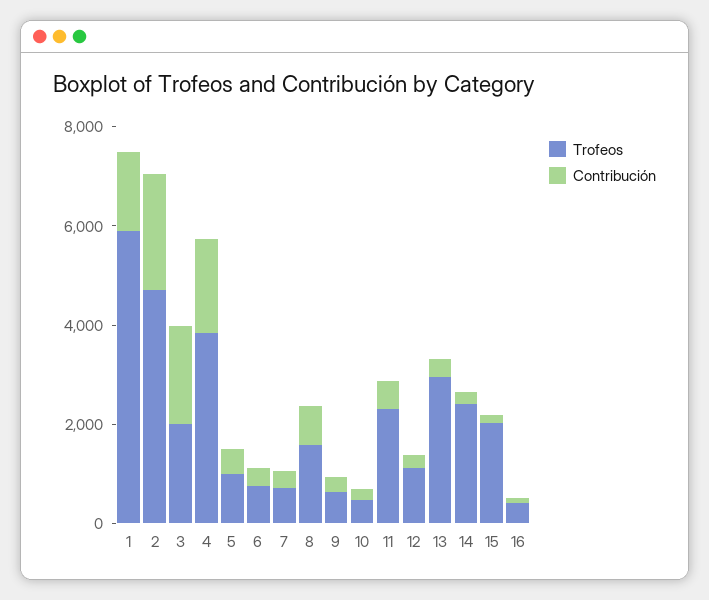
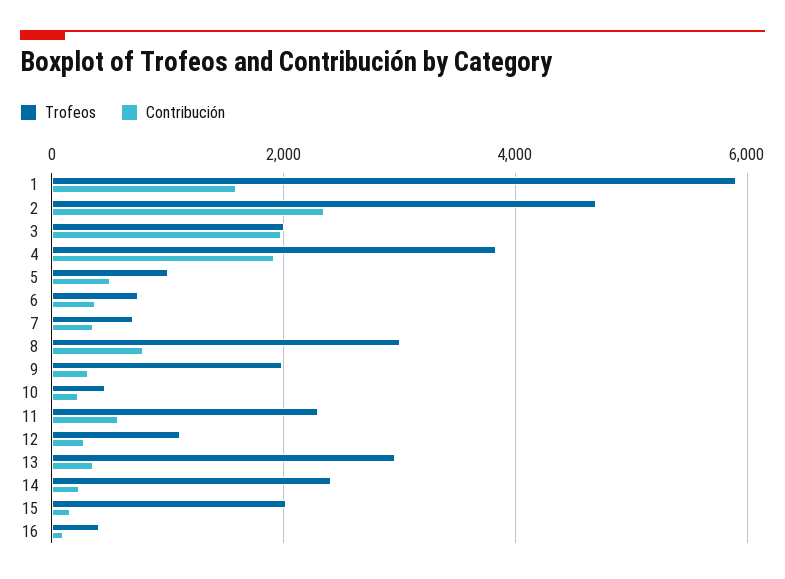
  {
    "Trofeos": {
      "1": 6000,
      "2": 4600,
      "3": 2000,
      "4": 3800,
      "5": 1000,
      "6": 800,
      "7": 800,
-     "8": 1500,
+     "8": 3000,
-     "9": 500,
+     "9": 2000,
      "10": 400,
      "11": 2400,
      "12": 1200,
      "13": 3000,
      "14": 2400,
      "15": 2000,
      "16": 400
    },
    "Contribución": {
      "1": 1600,
      "2": 2400,
      "3": 2000,
      "4": 2000,
      "5": 600,
      "6": 400,
      "7": 400,
      "8": 800,
      "9": 400,
      "10": 200,
      "11": 600,
      "12": 200,
      "13": 400,
      "14": 200,
      "15": 200,
      "16": 200
    }
  }

